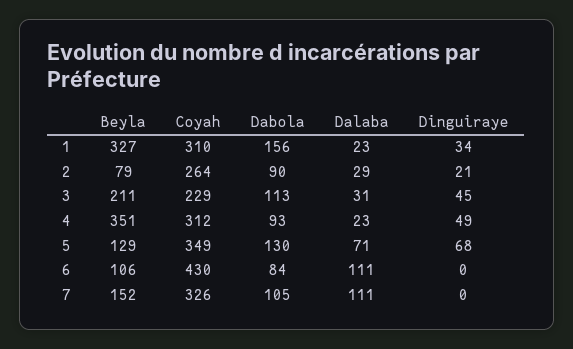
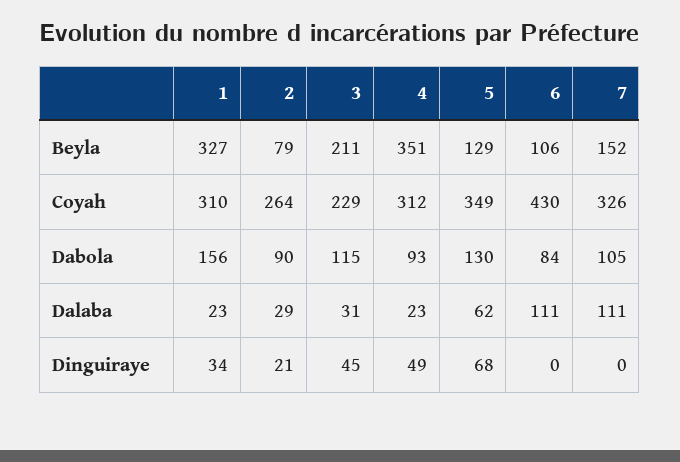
  {
    "Beyla": {
      "1": 327,
      "2": 79,
      "3": 211,
      "4": 351,
      "5": 129,
      "6": 106,
      "7": 152
    },
    "Coyah": {
      "1": 310,
      "2": 264,
      "3": 229,
      "4": 312,
      "5": 349,
      "6": 430,
      "7": 326
    },
    "Dabola": {
      "1": 156,
      "2": 90,
-     "3": 113,
+     "3": 115,
      "4": 93,
      "5": 130,
      "6": 84,
      "7": 105
    },
    "Dalaba": {
      "1": 23,
      "2": 29,
      "3": 31,
      "4": 23,
-     "5": 71,
+     "5": 62,
      "6": 111,
      "7": 111
    },
    "Dinguiraye": {
      "1": 34,
      "2": 21,
      "3": 45,
      "4": 49,
      "5": 68,
      "6": 0,
      "7": 0
    }
  }

